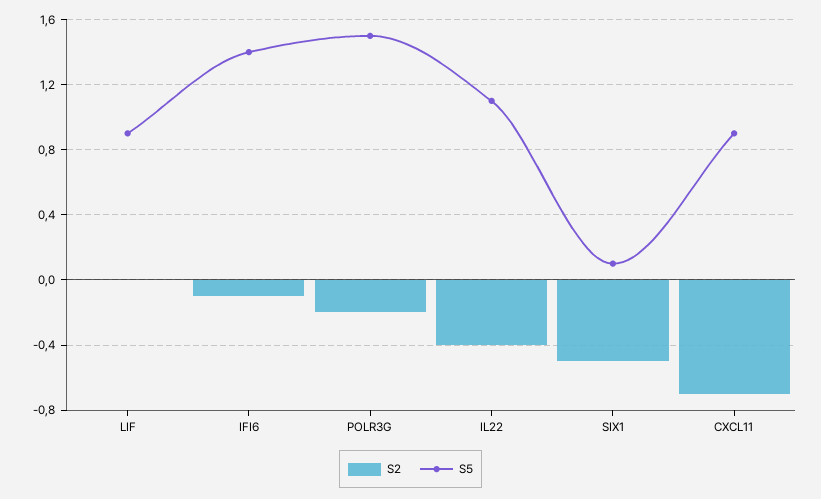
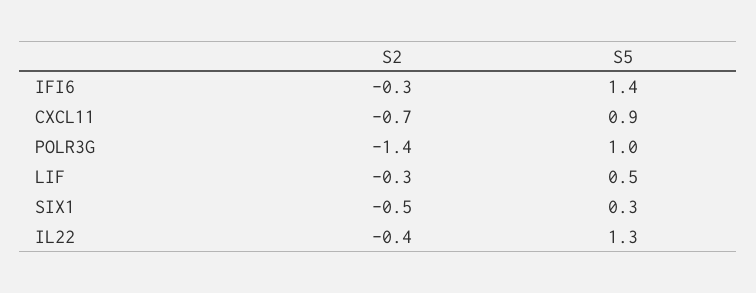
  {
    "S2": {
-     "LIF": 0,
+     "LIF": -0.3,
-     "IFI6": -0.1,
+     "IFI6": -0.3,
-     "POLR3G": -0.2,
+     "POLR3G": -1.4,
      "IL22": -0.4,
      "SIX1": -0.5,
      "CXCL11": -0.7
    },
    "S5": {
-     "LIF": 0.9,
+     "LIF": 0.5,
      "IFI6": 1.4,
-     "POLR3G": 1.5,
+     "POLR3G": 1,
-     "IL22": 1.1,
+     "IL22": 1.3,
-     "SIX1": 0.1,
+     "SIX1": 0.3,
      "CXCL11": 0.9
    }
  }

